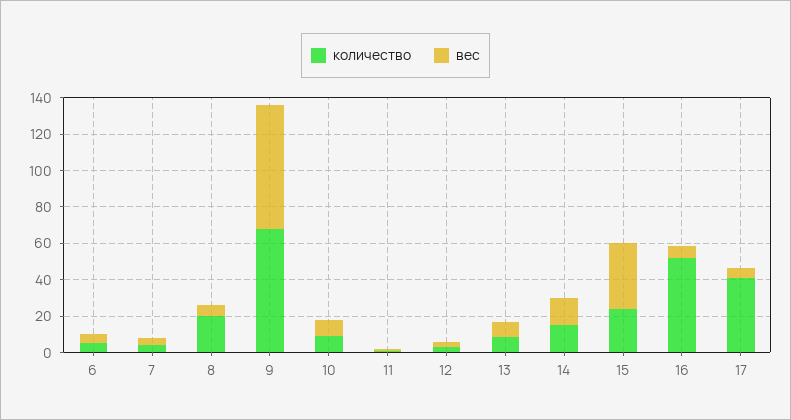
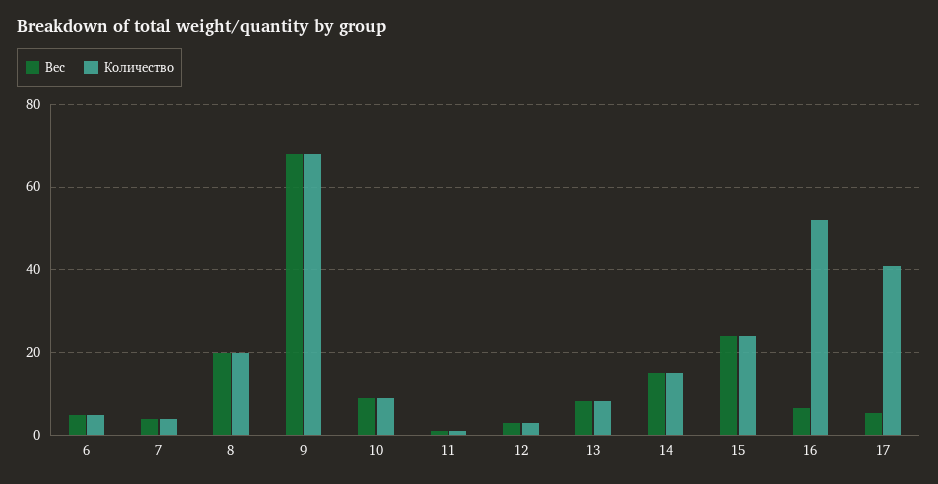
  {
    "количество": {
      "6": 6,
      "7": 4,
      "8": 20,
      "9": 68,
      "10": 10,
      "11": 2,
      "12": 4,
      "13": 8,
      "14": 16,
      "15": 24,
      "16": 52,
      "17": 42
    },
    "вес": {
      "6": 6,
      "7": 4,
-     "8": 5,
+     "8": 20,
      "9": 68,
      "10": 10,
      "11": 2,
      "12": 4,
      "13": 8,
      "14": 16,
-     "15": 35,
+     "15": 24,
      "16": 6,
      "17": 6
    }
  }

